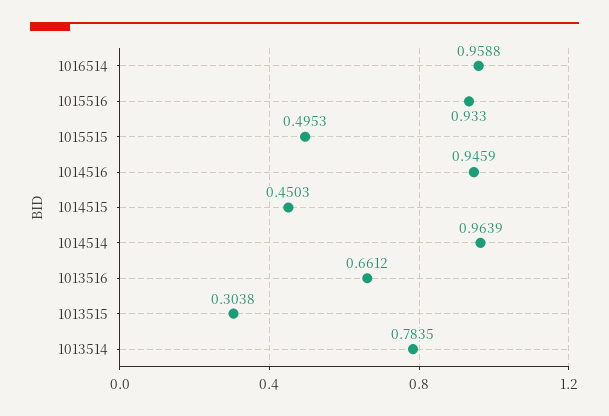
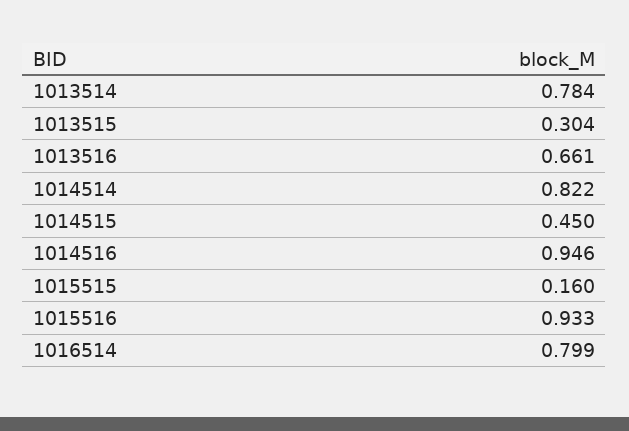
  {
-   "1016514": 0.9588,
+   "1016514": 0.799,
    "1015516": 0.933,
-   "1015515": 0.4953,
+   "1015515": 0.16,
    "1014516": 0.9459,
    "1014515": 0.4503,
-   "1014514": 0.9639,
+   "1014514": 0.822,
    "1013516": 0.6612,
    "1013515": 0.3038,
    "1013514": 0.7835
  }

